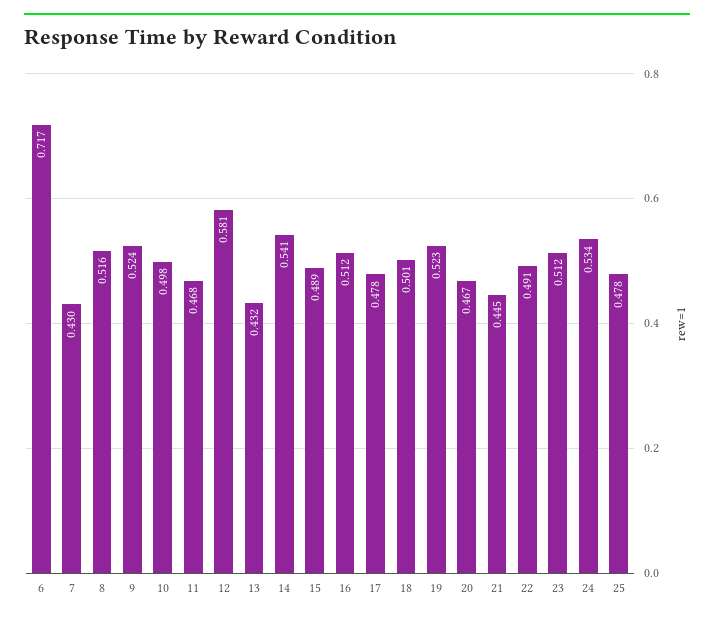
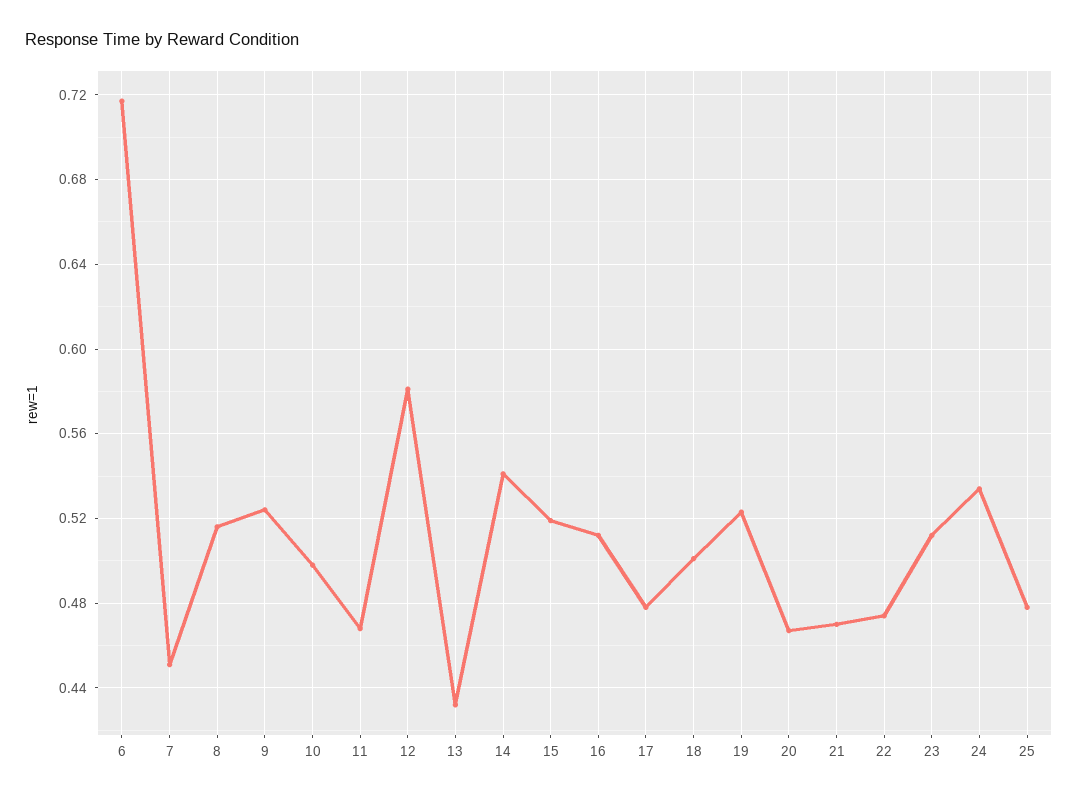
  {
    "6": 0.717,
-   "7": 0.43,
+   "7": 0.45,
    "8": 0.516,
    "9": 0.524,
    "10": 0.498,
    "11": 0.468,
    "12": 0.581,
    "13": 0.432,
    "14": 0.541,
-   "15": 0.489,
+   "15": 0.52,
    "16": 0.512,
    "17": 0.478,
    "18": 0.501,
    "19": 0.523,
    "20": 0.467,
-   "21": 0.445,
+   "21": 0.47,
-   "22": 0.491,
+   "22": 0.475,
    "23": 0.512,
    "24": 0.534,
    "25": 0.478
  }

